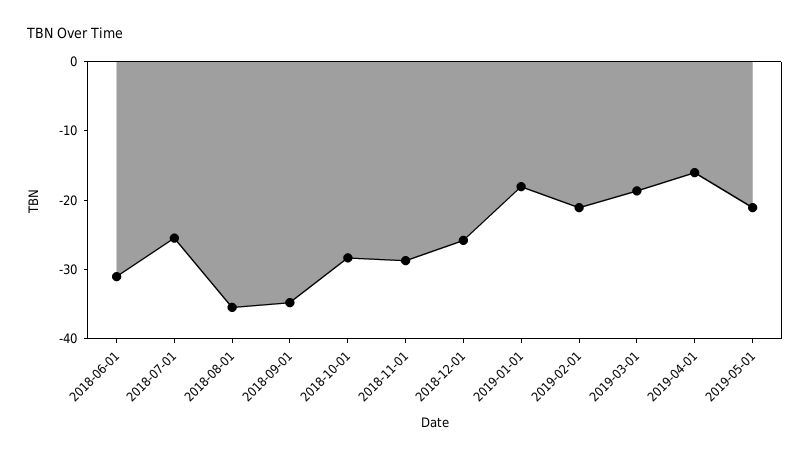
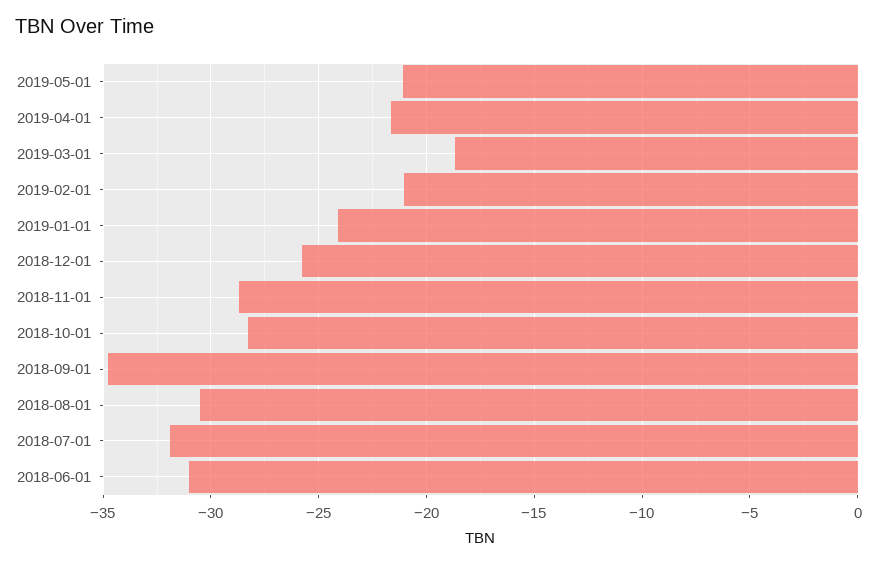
  {
    "2018-06-01": -31,
-   "2018-07-01": -26,
+   "2018-07-01": -32,
-   "2018-08-01": -36,
+   "2018-08-01": -30.5,
    "2018-09-01": -35,
    "2018-10-01": -28.5,
    "2018-11-01": -28.5,
    "2018-12-01": -26,
-   "2019-01-01": -18,
+   "2019-01-01": -24,
    "2019-02-01": -21,
    "2019-03-01": -18.5,
-   "2019-04-01": -16,
+   "2019-04-01": -21.5,
    "2019-05-01": -21
  }

